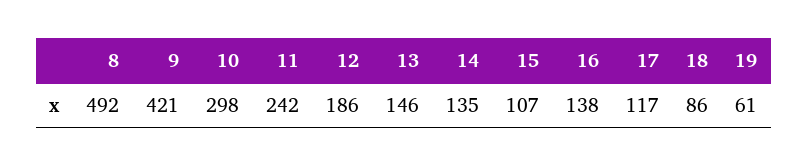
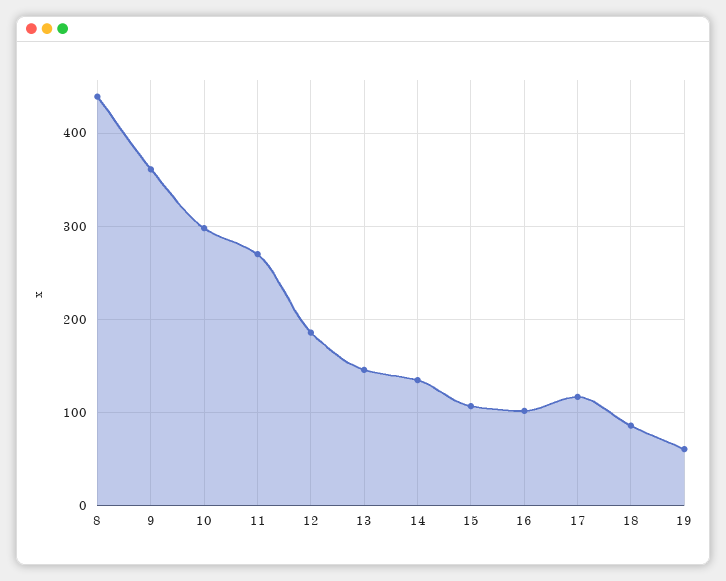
  {
-   "8": 492,
+   "8": 440,
-   "9": 421,
+   "9": 360,
    "10": 298,
-   "11": 242,
+   "11": 270,
    "12": 186,
    "13": 146,
    "14": 135,
    "15": 107,
-   "16": 138,
+   "16": 100,
    "17": 117,
    "18": 86,
    "19": 61
  }

